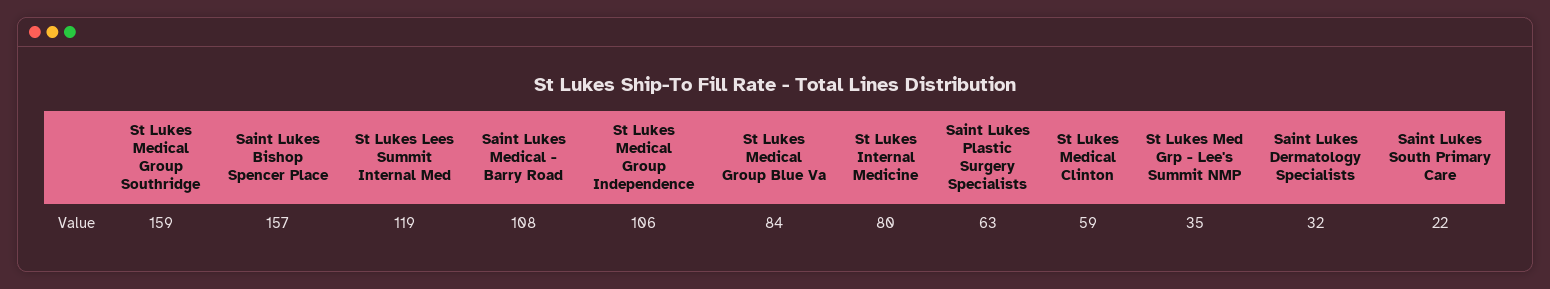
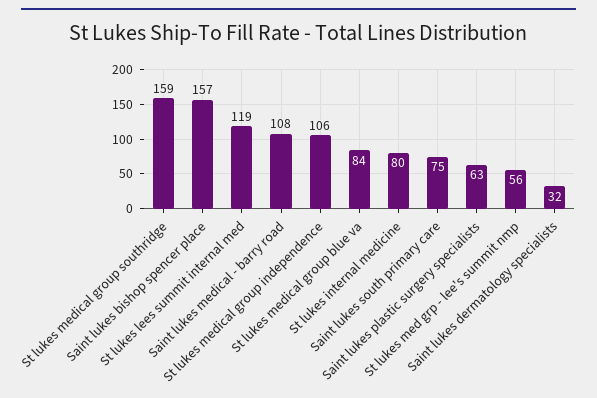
  {
    "St Lukes Medical Group Southridge": 159,
    "Saint Lukes Bishop Spencer Place": 157,
    "St Lukes Lees Summit Internal Med": 119,
    "Saint Lukes Medical - Barry Road": 108,
    "St Lukes Medical Group Independence": 106,
    "St Lukes Medical Group Blue Va": 84,
    "St Lukes Internal Medicine": 80,
    "Saint Lukes Plastic Surgery Specialists": 63,
-   "St Lukes Medical Clinton": 59,
-   "St Lukes Med Grp - Lee's Summit NMP": 35,
+   "St Lukes Med Grp - Lee's Summit NMP": 56,
    "Saint Lukes Dermatology Specialists": 32,
-   "Saint Lukes South Primary Care": 22
+   "Saint Lukes South Primary Care": 75
  }

